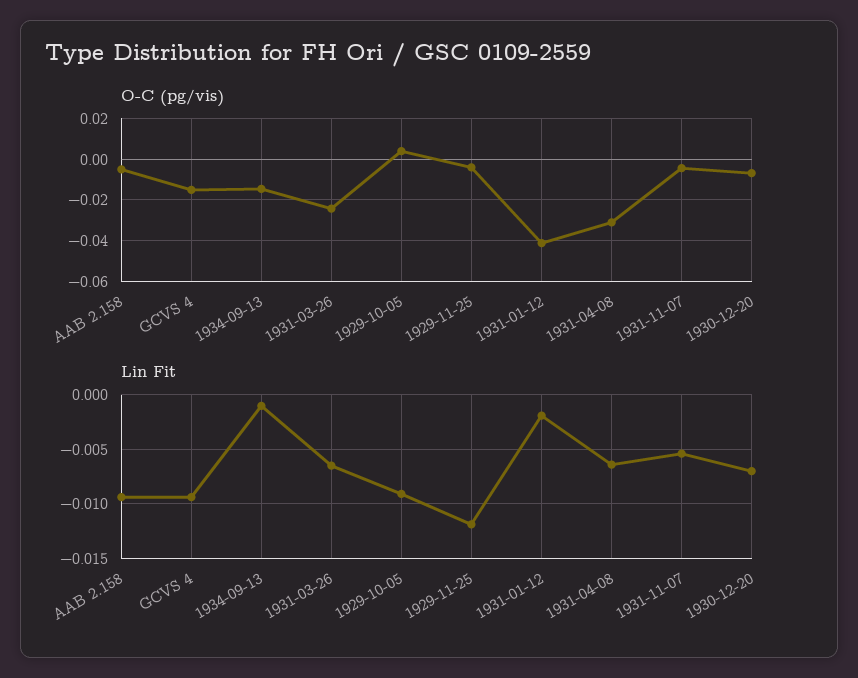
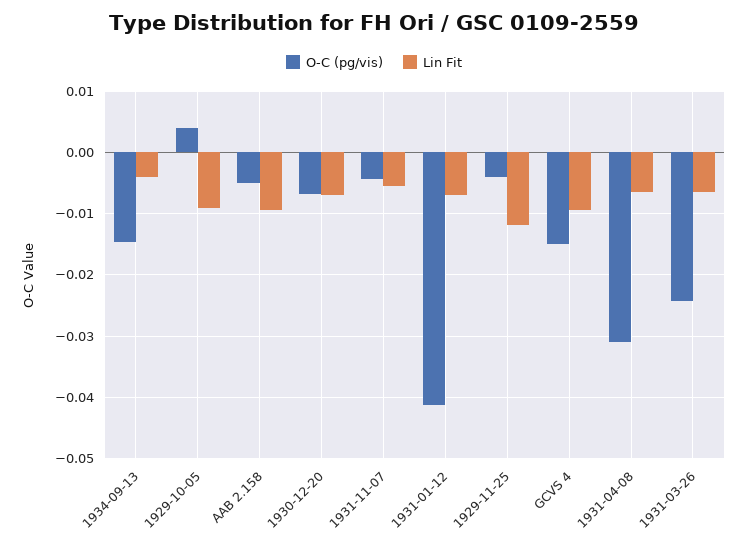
  {
    "O-C (pg/vis)": {
      "AAB 2.158": -0.005,
      "GCVS 4": -0.015,
      "1934-09-13": -0.015,
      "1931-03-26": -0.024,
      "1929-10-05": 0.004,
      "1929-11-25": -0.004,
      "1931-01-12": -0.041,
      "1931-04-08": -0.031,
      "1931-11-07": -0.004,
      "1930-12-20": -0.007
    },
    "Lin Fit": {
      "AAB 2.158": -0.009,
      "GCVS 4": -0.009,
-     "1934-09-13": -0.001,
+     "1934-09-13": -0.004,
      "1931-03-26": -0.007,
      "1929-10-05": -0.009,
      "1929-11-25": -0.012,
-     "1931-01-12": -0.002,
+     "1931-01-12": -0.007,
      "1931-04-08": -0.006,
      "1931-11-07": -0.005,
      "1930-12-20": -0.007
    }
  }

